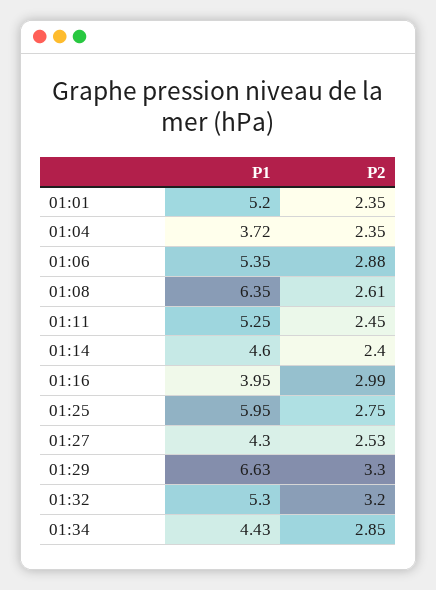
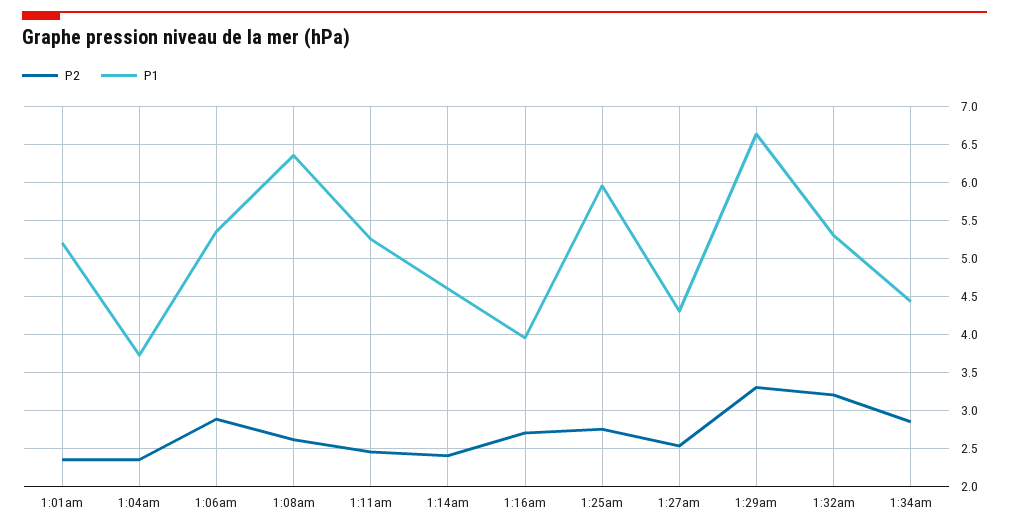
  {
    "P1": {
      "01:01": 5.2,
      "01:04": 3.72,
      "01:06": 5.35,
      "01:08": 6.35,
      "01:11": 5.25,
      "01:14": 4.6,
      "01:16": 3.95,
      "01:25": 5.95,
      "01:27": 4.3,
      "01:29": 6.63,
      "01:32": 5.3,
      "01:34": 4.43
    },
    "P2": {
      "01:01": 2.35,
      "01:04": 2.35,
      "01:06": 2.88,
      "01:08": 2.61,
      "01:11": 2.45,
      "01:14": 2.4,
-     "01:16": 2.99,
+     "01:16": 2.7,
      "01:25": 2.75,
      "01:27": 2.53,
      "01:29": 3.3,
      "01:32": 3.2,
      "01:34": 2.85
    }
  }

